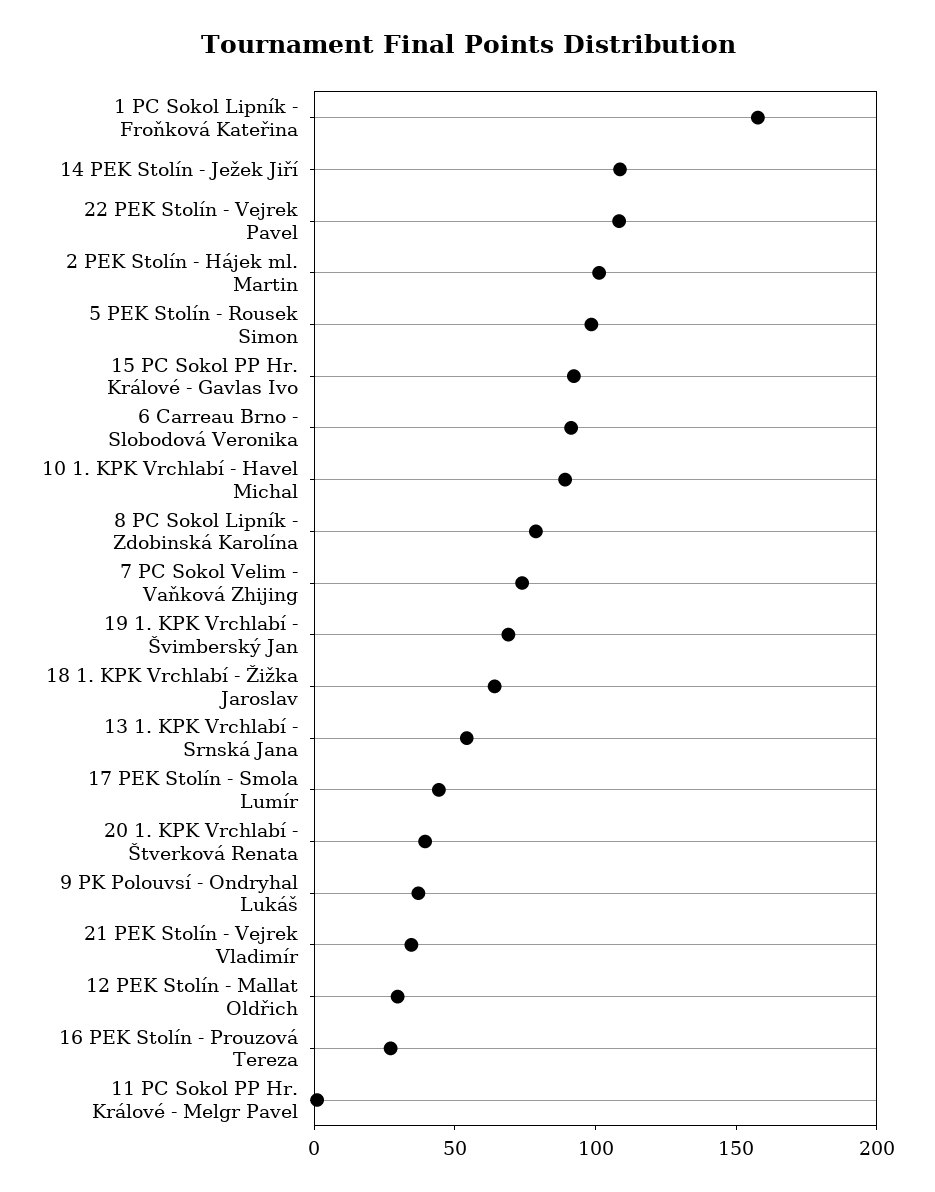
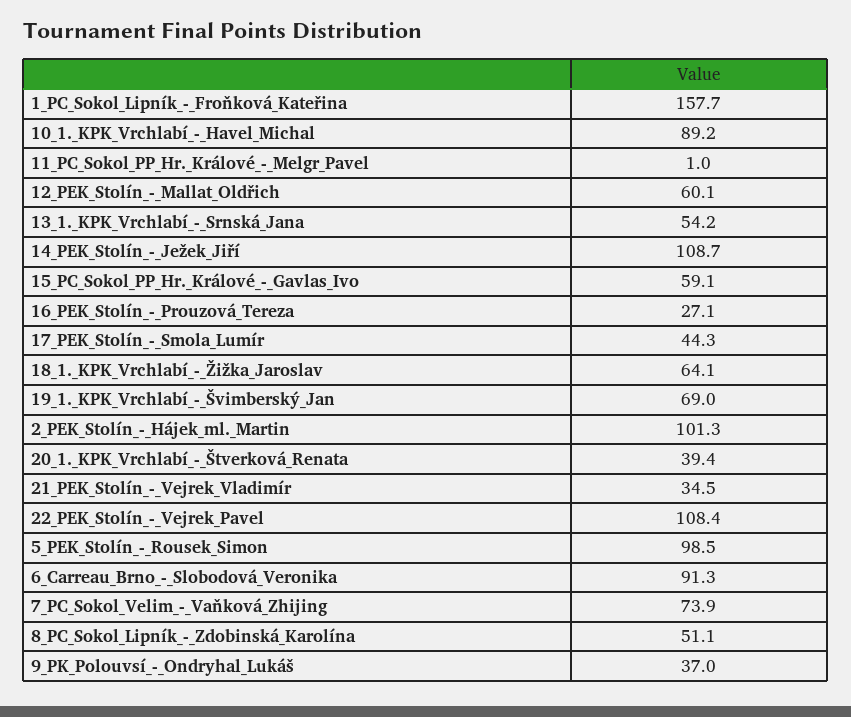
  {
    "1 PC Sokol Lipník - Froňková Kateřina": 157.7,
    "14 PEK Stolín - Ježek Jiří": 108.7,
    "22 PEK Stolín - Vejrek Pavel": 108.4,
    "2 PEK Stolín - Hájek ml. Martin": 101.3,
    "5 PEK Stolín - Rousek Simon": 98.5,
-   "15 PC Sokol PP Hr. Králové - Gavlas Ivo": 90,
+   "15 PC Sokol PP Hr. Králové - Gavlas Ivo": 59.1,
    "6 Carreau Brno - Slobodová Veronika": 91.3,
    "10 1. KPK Vrchlabí - Havel Michal": 89.2,
-   "8 PC Sokol Lipník - Zdobinská Karolína": 80,
+   "8 PC Sokol Lipník - Zdobinská Karolína": 51.1,
    "7 PC Sokol Velim - Vaňková Zhijing": 73.9,
    "19 1. KPK Vrchlabí - Švimberský Jan": 69,
    "18 1. KPK Vrchlabí - Žižka Jaroslav": 64.1,
    "13 1. KPK Vrchlabí - Srnská Jana": 54.2,
    "17 PEK Stolín - Smola Lumír": 44.3,
    "20 1. KPK Vrchlabí - Štverková Renata": 39.4,
    "9 PK Polouvsí - Ondryhal Lukáš": 37,
    "21 PEK Stolín - Vejrek Vladimír": 34.5,
-   "12 PEK Stolín - Mallat Oldřich": 30,
+   "12 PEK Stolín - Mallat Oldřich": 60.1,
    "16 PEK Stolín - Prouzová Tereza": 27.1,
    "11 PC Sokol PP Hr. Králové - Melgr Pavel": 1
  }

